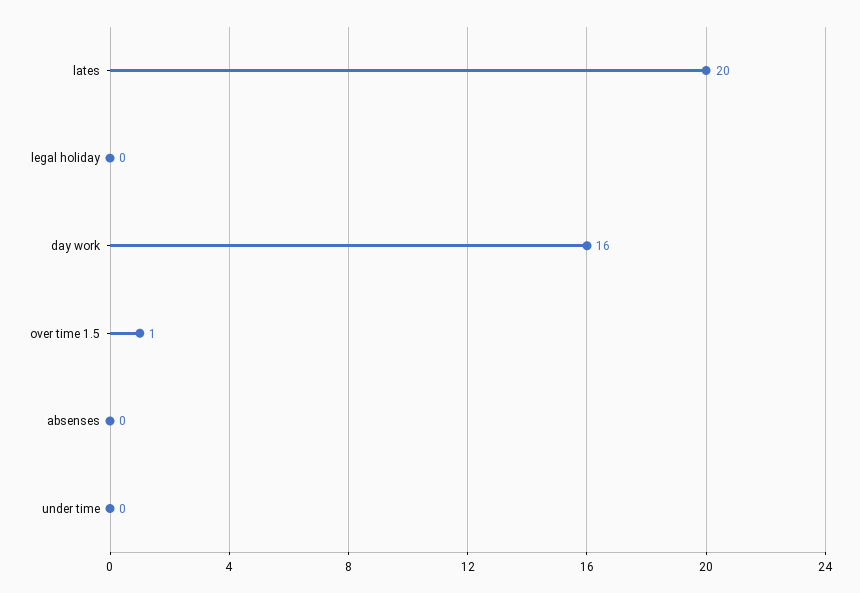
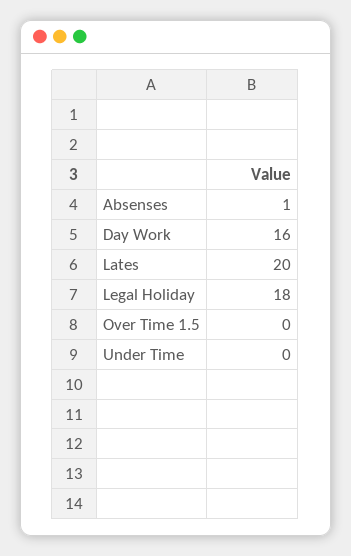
  {
    "lates": 20,
-   "legal holiday": 0,
+   "legal holiday": 18,
    "day work": 16,
-   "over time 1.5": 1,
+   "over time 1.5": 0,
-   "absenses": 0,
+   "absenses": 1,
    "under time": 0
  }

